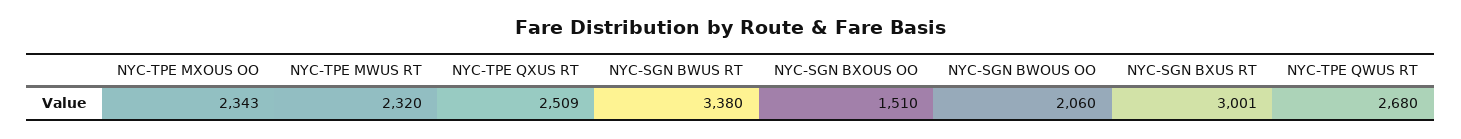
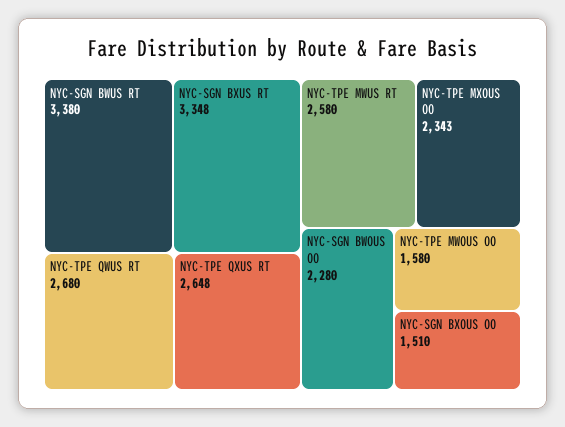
  {
    "NYC-TPE MXOUS OO": 2343,
-   "NYC-TPE MWUS RT": 2320,
+   "NYC-TPE MWUS RT": 2580,
-   "NYC-TPE QXUS RT": 2509,
+   "NYC-TPE QXUS RT": 2648,
    "NYC-SGN BWUS RT": 3380,
    "NYC-SGN BXOUS OO": 1510,
-   "NYC-SGN BWOUS OO": 2060,
+   "NYC-SGN BWOUS OO": 2280,
-   "NYC-SGN BXUS RT": 3001,
+   "NYC-SGN BXUS RT": 3348,
-   "NYC-TPE QWUS RT": 2680
+   "NYC-TPE QWUS RT": 2680,
+   "NYC-TPE MWOUS OO": 1580
  }

